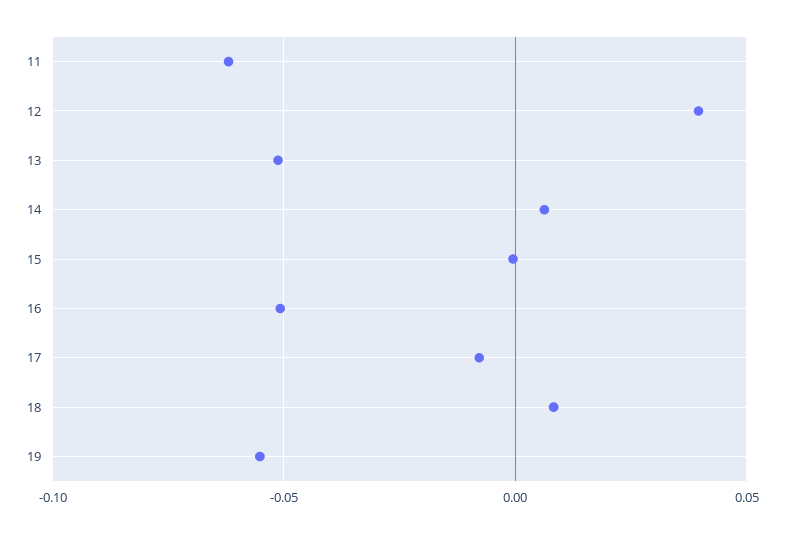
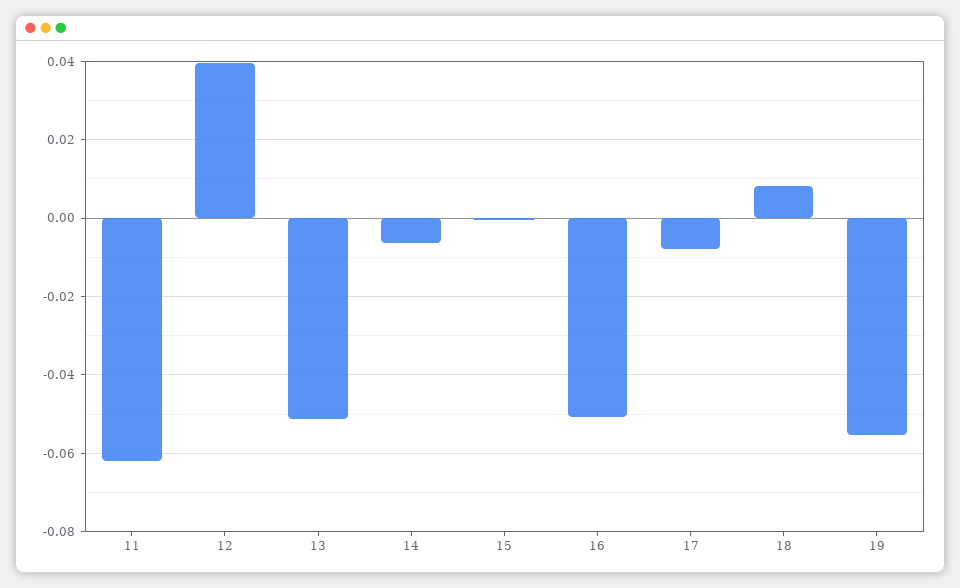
  {
    "11": -0.062,
    "12": 0.04,
    "13": -0.052,
-   "14": 0.005,
+   "14": -0.006,
    "15": 0,
    "16": -0.05,
    "17": -0.008,
    "18": 0.008,
    "19": -0.056
  }

